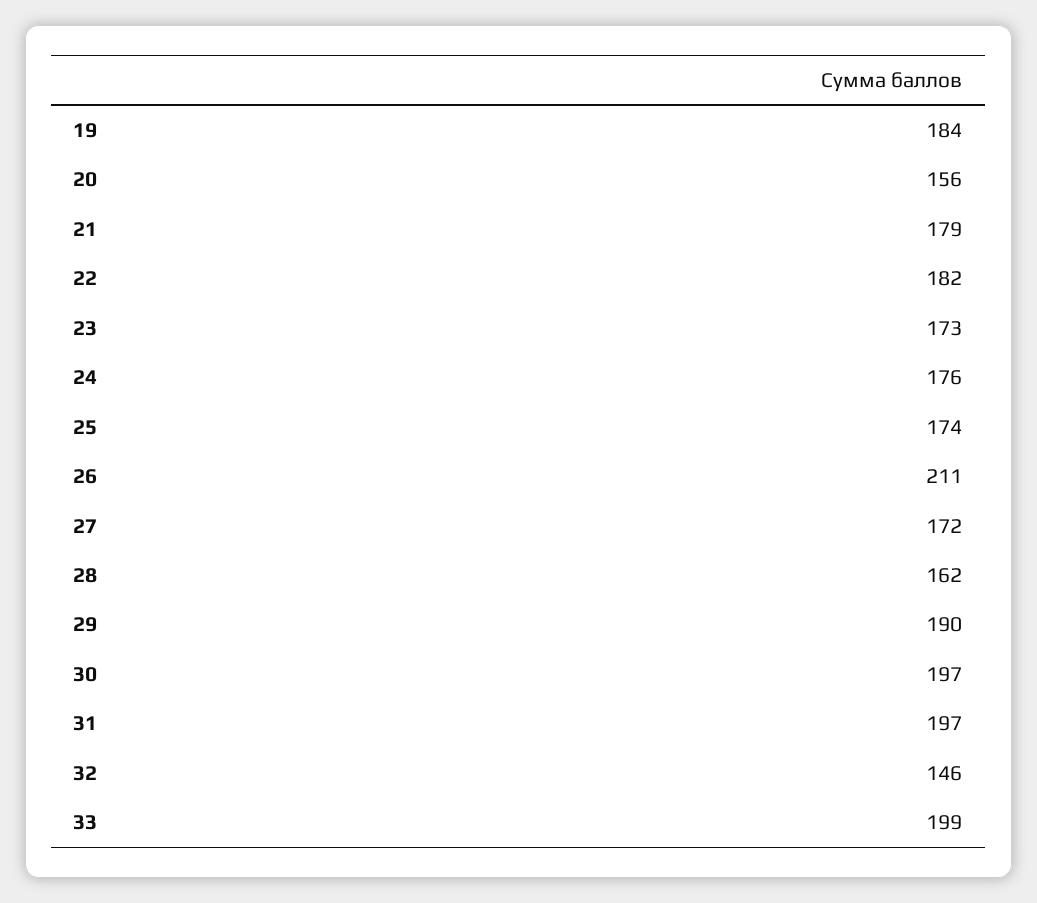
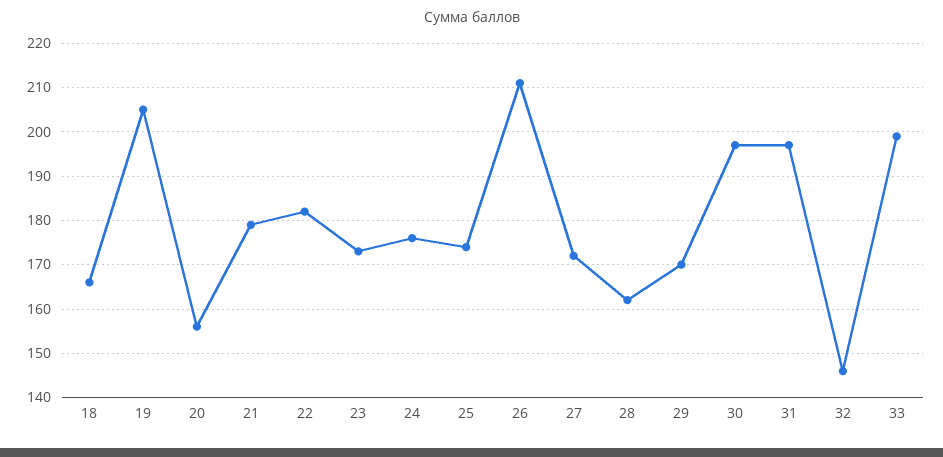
  {
-   "19": 184,
+   "19": 205,
    "20": 156,
    "21": 179,
    "22": 182,
    "23": 173,
    "24": 176,
    "25": 174,
    "26": 211,
    "27": 172,
    "28": 162,
-   "29": 190,
+   "29": 170,
    "30": 197,
    "31": 197,
    "32": 146,
-   "33": 199
+   "33": 199,
+   "18": 165
  }

